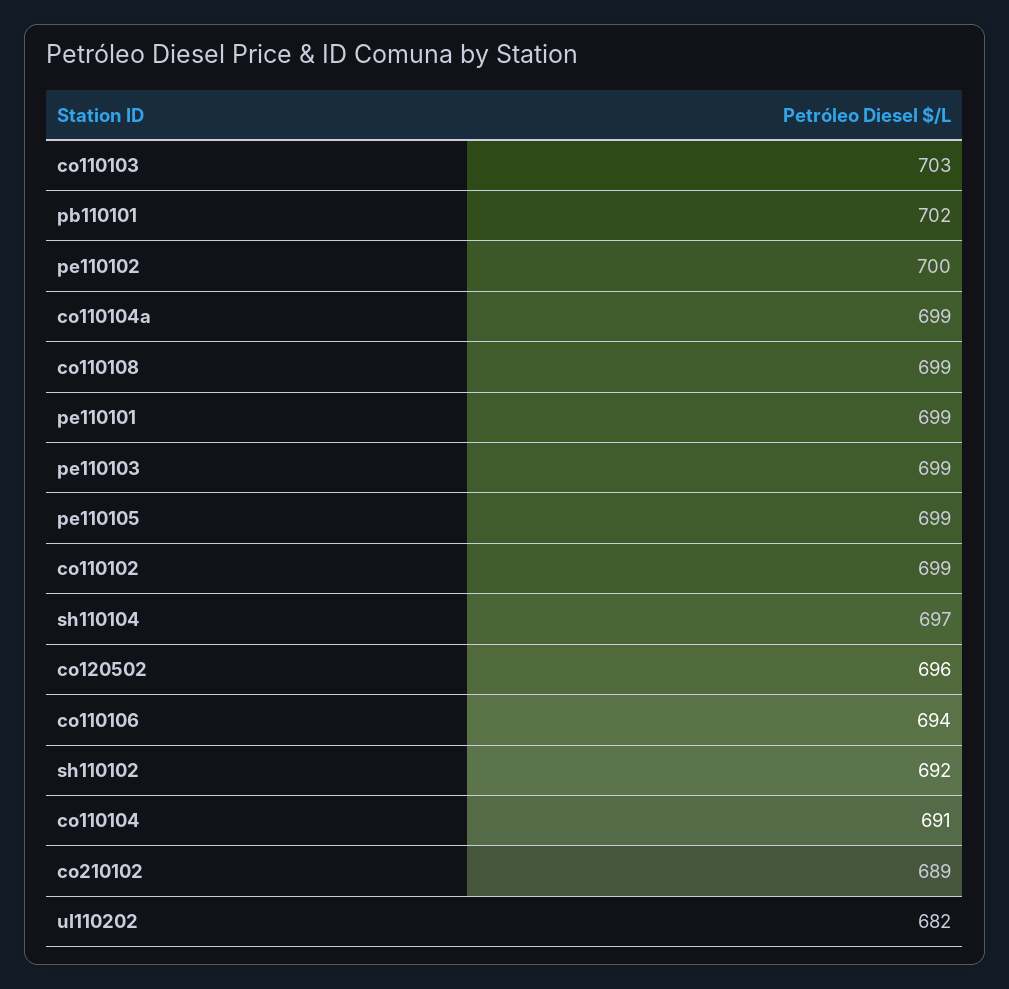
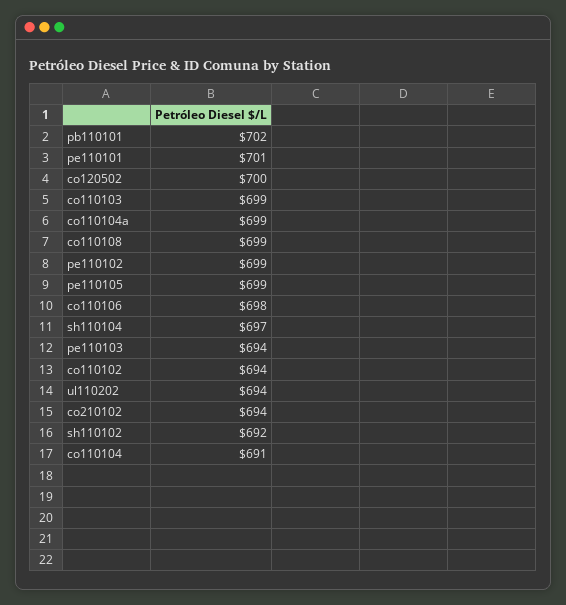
  {
-   "co110103": 703,
+   "co110103": 699,
    "pb110101": 702,
-   "pe110102": 700,
+   "pe110102": 699,
    "co110104a": 699,
    "co110108": 699,
-   "pe110101": 699,
+   "pe110101": 701,
-   "pe110103": 699,
+   "pe110103": 694,
    "pe110105": 699,
-   "co110102": 699,
+   "co110102": 694,
    "sh110104": 697,
-   "co120502": 696,
+   "co120502": 700,
-   "co110106": 694,
+   "co110106": 698,
    "sh110102": 692,
    "co110104": 691,
-   "co210102": 689,
+   "co210102": 694,
-   "ul110202": 682
+   "ul110202": 694
  }

